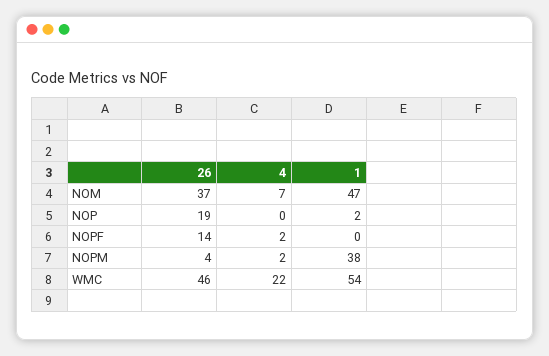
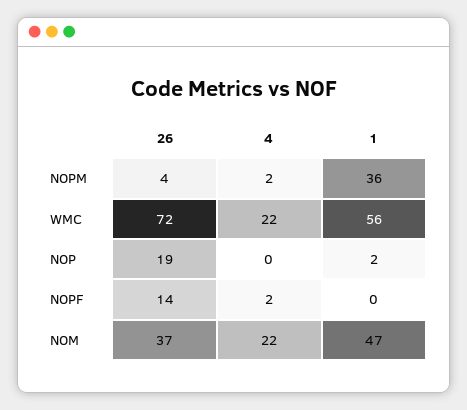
  {
    "26": {
      "NOM": 37,
      "NOP": 19,
      "NOPF": 14,
      "NOPM": 4,
-     "WMC": 46
+     "WMC": 72
    },
    "4": {
-     "NOM": 7,
+     "NOM": 22,
      "NOP": 0,
      "NOPF": 2,
      "NOPM": 2,
      "WMC": 22
    },
    "1": {
      "NOM": 47,
      "NOP": 2,
      "NOPF": 0,
-     "NOPM": 38,
+     "NOPM": 36,
-     "WMC": 54
+     "WMC": 56
    }
  }

